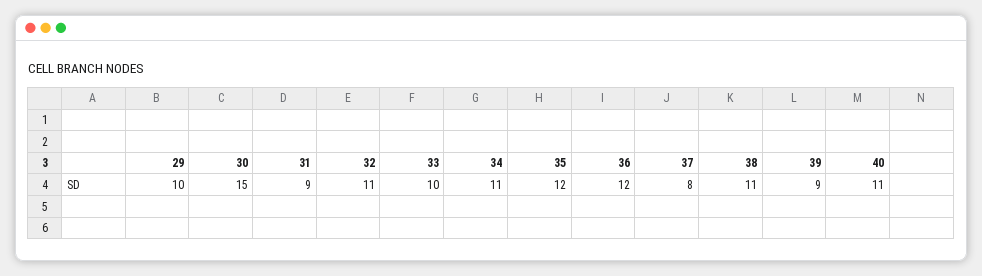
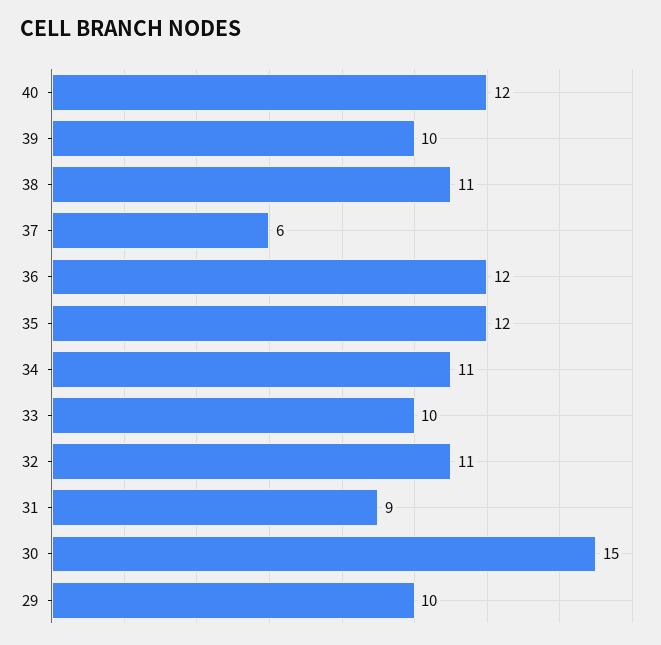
  {
    "29": 10,
    "30": 15,
    "31": 9,
    "32": 11,
    "33": 10,
    "34": 11,
    "35": 12,
    "36": 12,
-   "37": 8,
+   "37": 6,
    "38": 11,
-   "39": 9,
+   "39": 10,
-   "40": 11
+   "40": 12
  }

